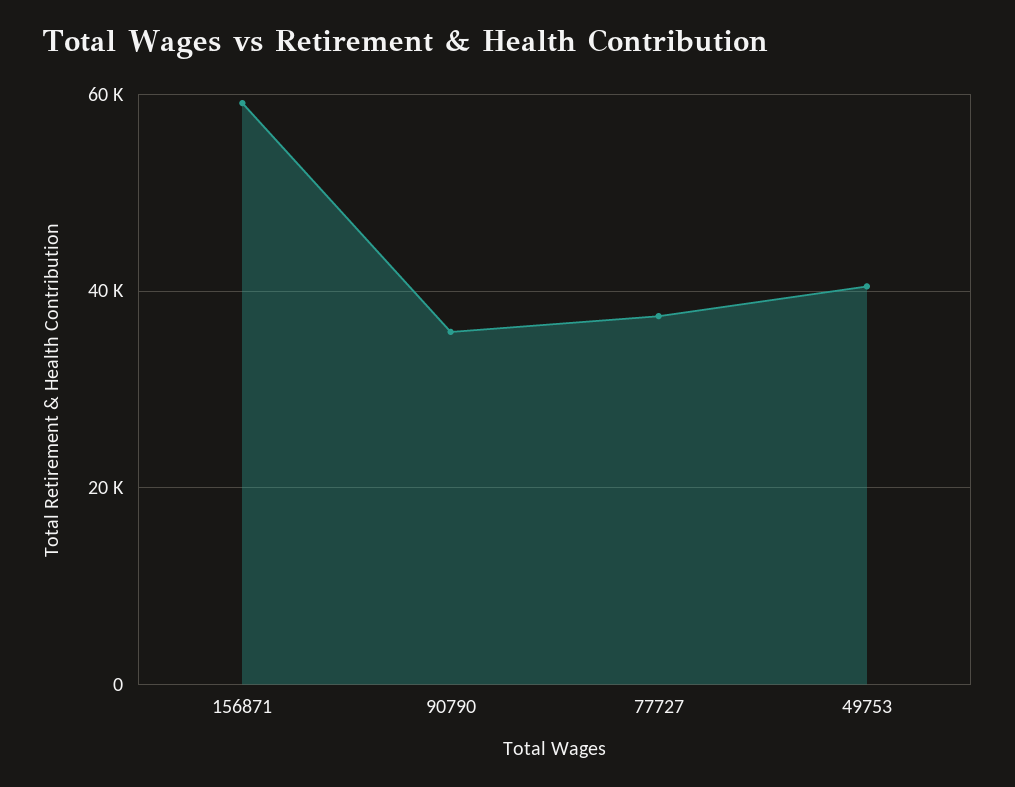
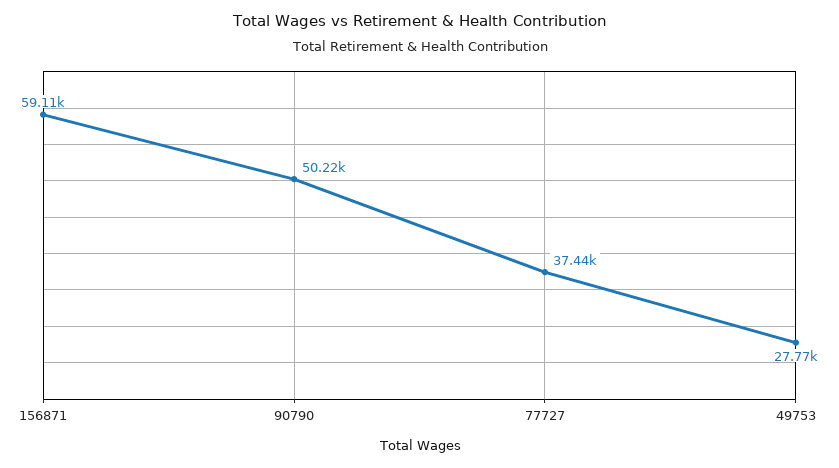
  {
    "156871": 59110,
-   "90790": 36000,
+   "90790": 50220,
    "77727": 37440,
-   "49753": 40000
+   "49753": 27770
  }

